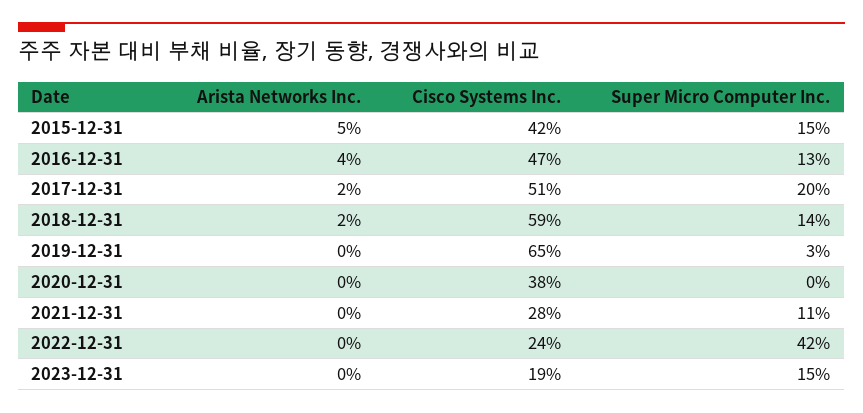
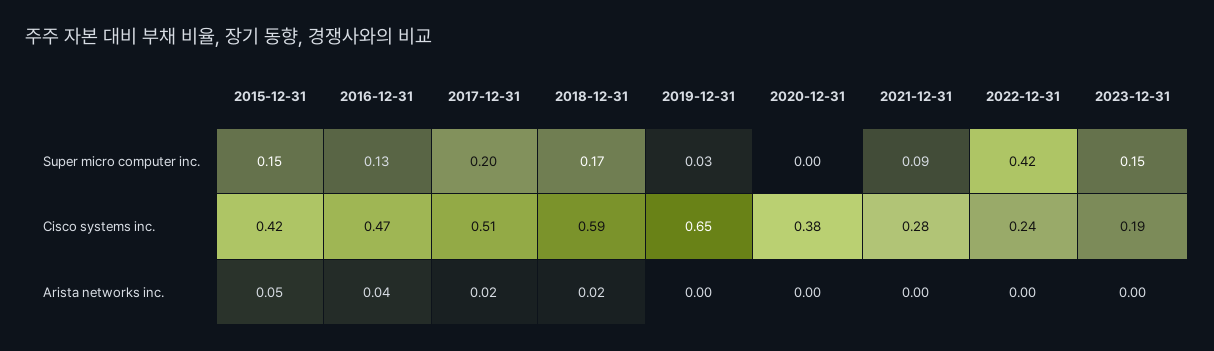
  {
    "Arista Networks Inc.": {
      "2015-12-31": 0.05,
      "2016-12-31": 0.04,
      "2017-12-31": 0.02,
      "2018-12-31": 0.02,
      "2019-12-31": 0,
      "2020-12-31": 0,
      "2021-12-31": 0,
      "2022-12-31": 0,
      "2023-12-31": 0
    },
    "Cisco Systems Inc.": {
      "2015-12-31": 0.42,
      "2016-12-31": 0.47,
      "2017-12-31": 0.51,
      "2018-12-31": 0.59,
      "2019-12-31": 0.65,
      "2020-12-31": 0.38,
      "2021-12-31": 0.28,
      "2022-12-31": 0.24,
      "2023-12-31": 0.19
    },
    "Super Micro Computer Inc.": {
      "2015-12-31": 0.15,
      "2016-12-31": 0.13,
      "2017-12-31": 0.2,
-     "2018-12-31": 0.14,
+     "2018-12-31": 0.17,
      "2019-12-31": 0.03,
      "2020-12-31": 0,
-     "2021-12-31": 0.11,
+     "2021-12-31": 0.09,
      "2022-12-31": 0.42,
      "2023-12-31": 0.15
    }
  }

